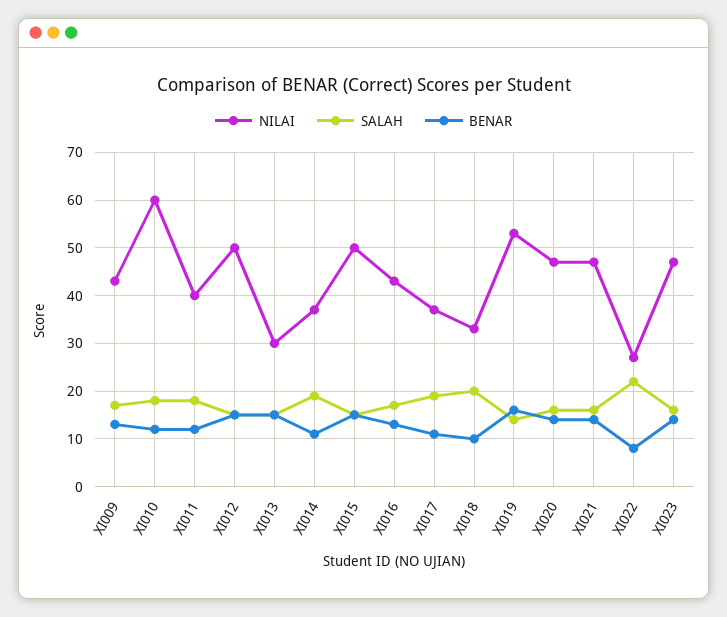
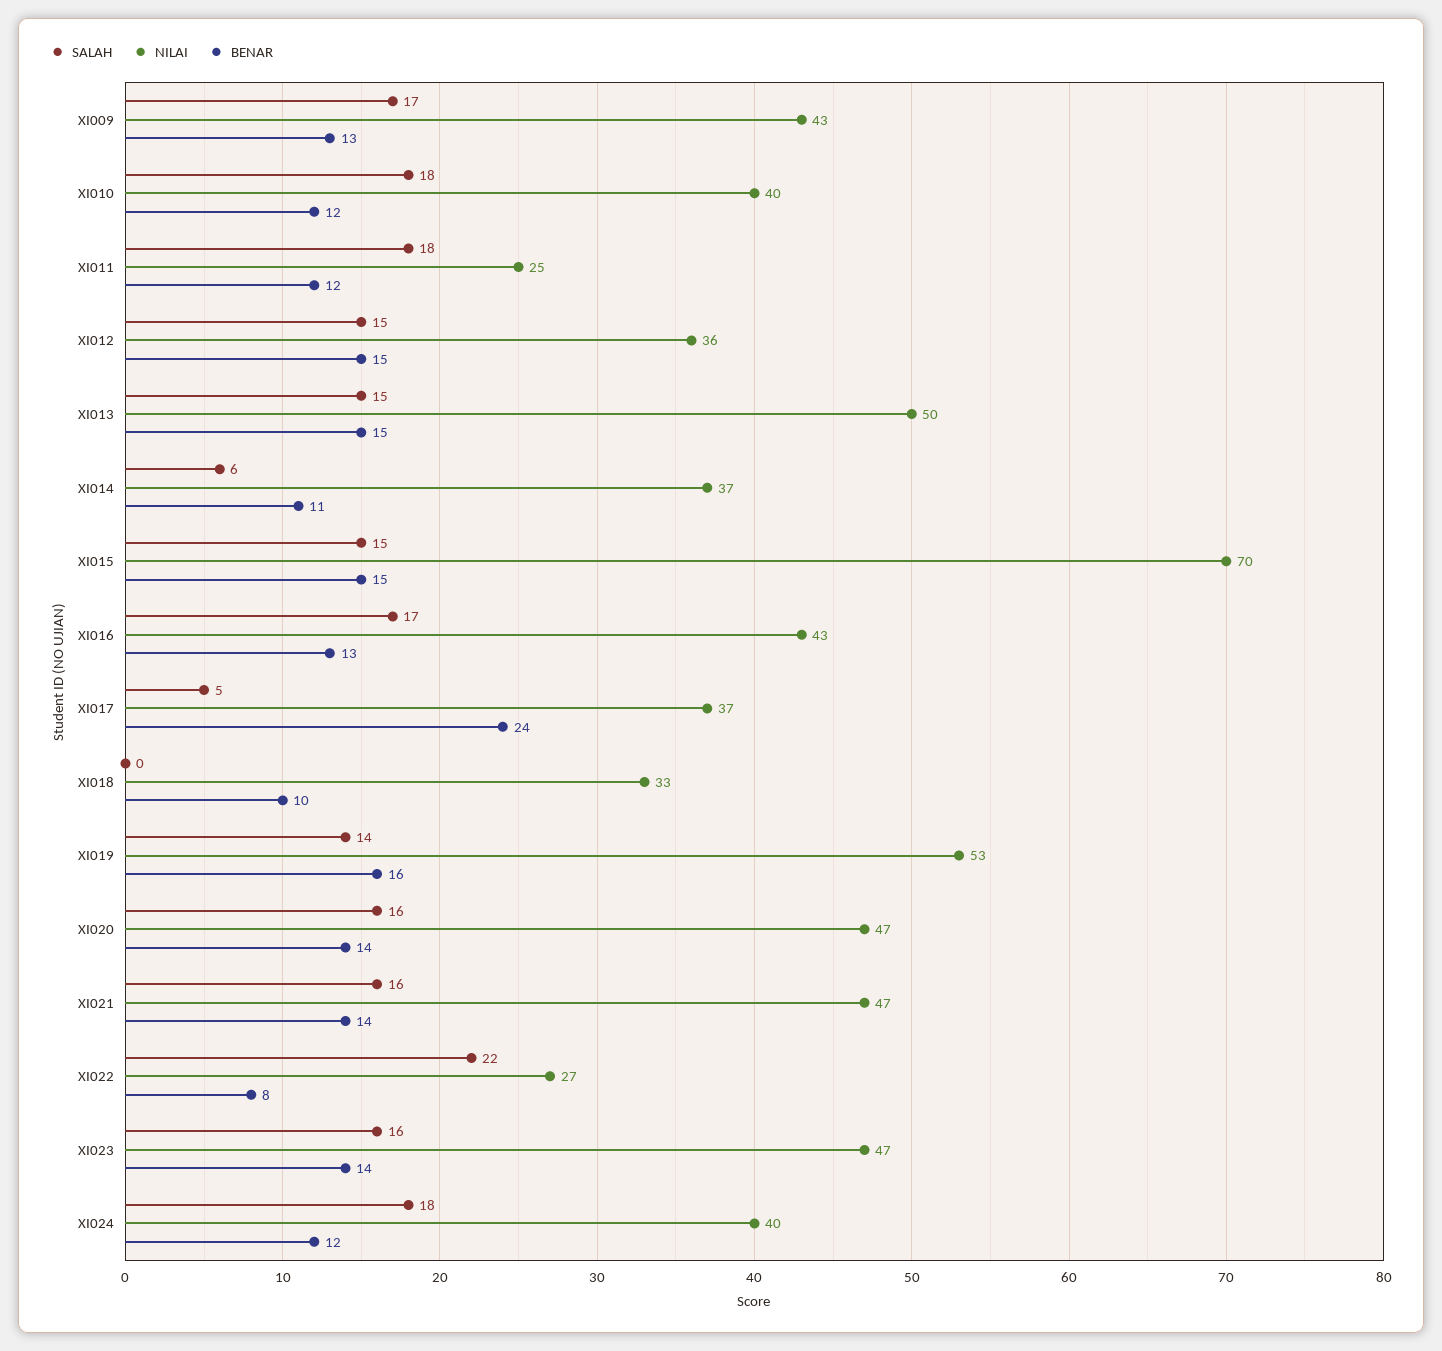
  {
    "NILAI": {
      "XI009": 43,
-     "XI010": 60,
+     "XI010": 40,
-     "XI011": 40,
+     "XI011": 25,
-     "XI012": 50,
+     "XI012": 36,
-     "XI013": 30,
+     "XI013": 50,
      "XI014": 37,
-     "XI015": 50,
+     "XI015": 70,
      "XI016": 43,
      "XI017": 37,
      "XI018": 33,
      "XI019": 53,
      "XI020": 47,
      "XI021": 47,
      "XI022": 27,
-     "XI023": 47
+     "XI023": 47,
+     "XI024": 40
    },
    "SALAH": {
      "XI009": 17,
      "XI010": 18,
      "XI011": 18,
      "XI012": 15,
      "XI013": 15,
-     "XI014": 20,
+     "XI014": 6,
      "XI015": 15,
      "XI016": 17,
-     "XI017": 20,
+     "XI017": 5,
-     "XI018": 20,
+     "XI018": 0,
      "XI019": 14,
      "XI020": 16,
      "XI021": 16,
      "XI022": 22,
-     "XI023": 16
+     "XI023": 16,
+     "XI024": 18
    },
    "BENAR": {
      "XI009": 13,
      "XI010": 12,
      "XI011": 12,
      "XI012": 15,
      "XI013": 15,
      "XI014": 11,
      "XI015": 15,
      "XI016": 13,
-     "XI017": 10,
+     "XI017": 24,
      "XI018": 10,
      "XI019": 16,
      "XI020": 14,
      "XI021": 14,
      "XI022": 8,
-     "XI023": 14
+     "XI023": 14,
+     "XI024": 12
    }
  }

